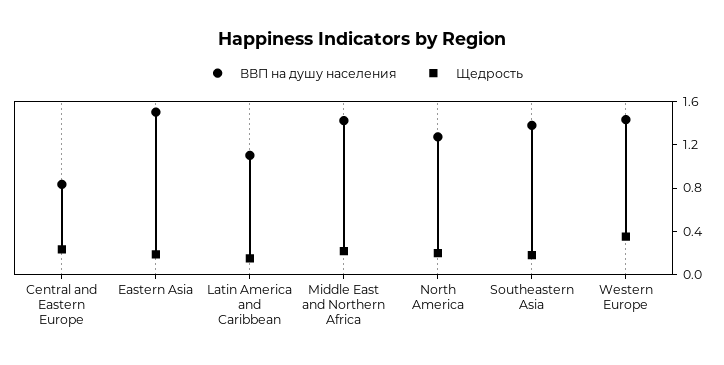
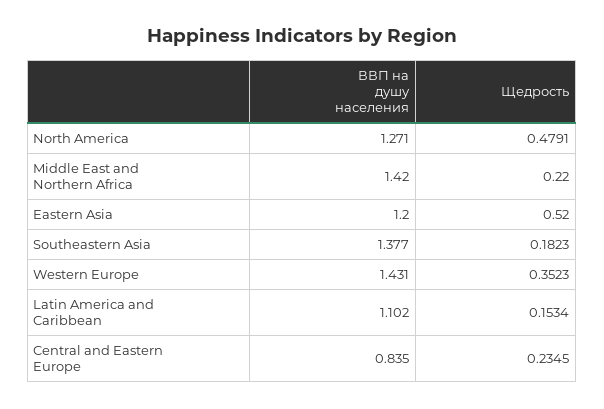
  {
    "ВВП на душу населения": {
      "Central and Eastern Europe": 0.835,
-     "Eastern Asia": 1.5,
+     "Eastern Asia": 1.2,
      "Latin America and Caribbean": 1.102,
      "Middle East and Northern Africa": 1.42,
      "North America": 1.271,
      "Southeastern Asia": 1.377,
      "Western Europe": 1.431
    },
    "Щедрость": {
      "Central and Eastern Europe": 0.2345,
-     "Eastern Asia": 0.2,
+     "Eastern Asia": 0.52,
      "Latin America and Caribbean": 0.1534,
      "Middle East and Northern Africa": 0.22,
-     "North America": 0.2,
+     "North America": 0.4791,
      "Southeastern Asia": 0.1823,
      "Western Europe": 0.3523
    }
  }

